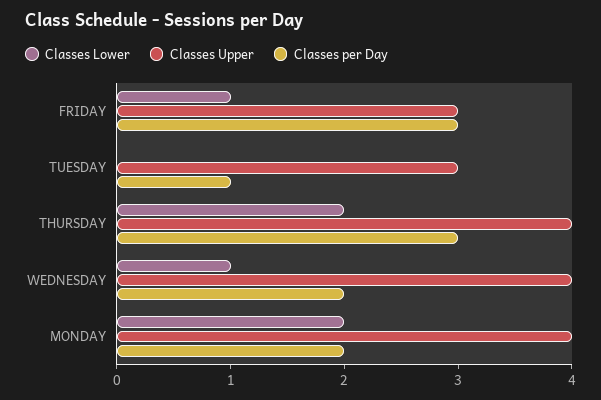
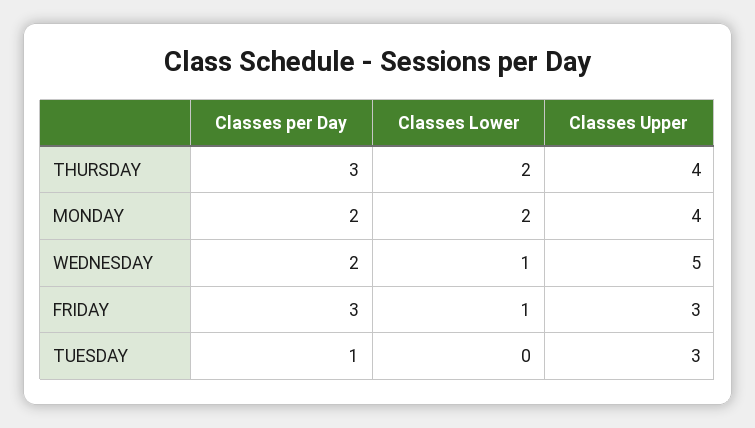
  {
    "Classes Lower": {
      "FRIDAY": 1,
      "TUESDAY": 0,
      "THURSDAY": 2,
      "WEDNESDAY": 1,
      "MONDAY": 2
    },
    "Classes Upper": {
      "FRIDAY": 3,
      "TUESDAY": 3,
      "THURSDAY": 4,
-     "WEDNESDAY": 4,
+     "WEDNESDAY": 5,
      "MONDAY": 4
    },
    "Classes per Day": {
      "FRIDAY": 3,
      "TUESDAY": 1,
      "THURSDAY": 3,
      "WEDNESDAY": 2,
      "MONDAY": 2
    }
  }

